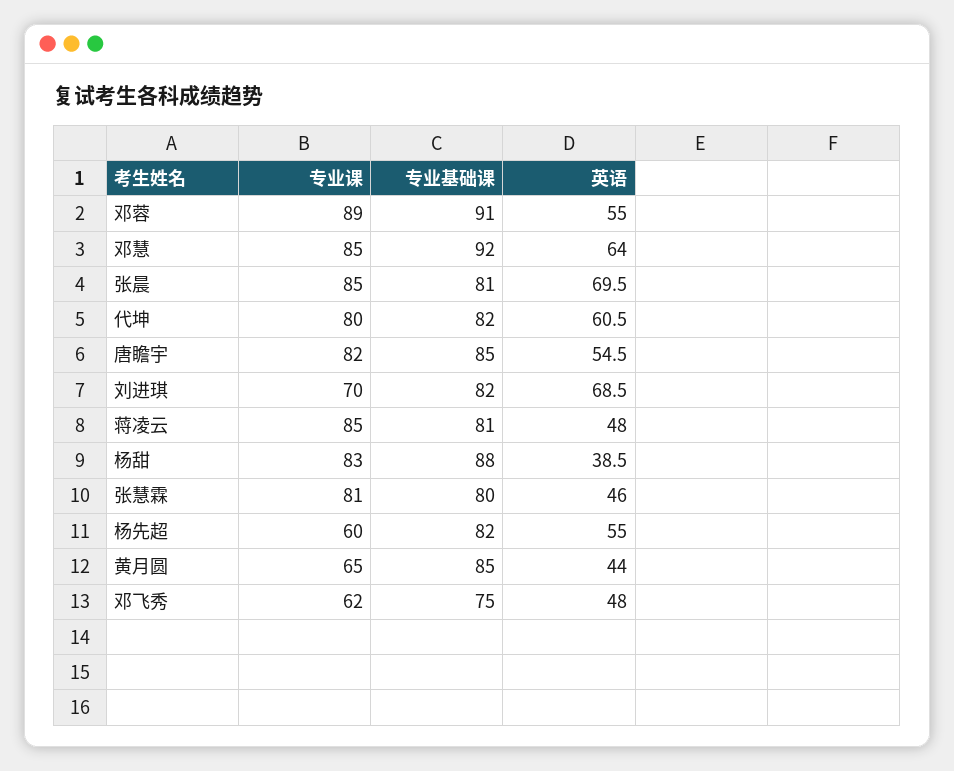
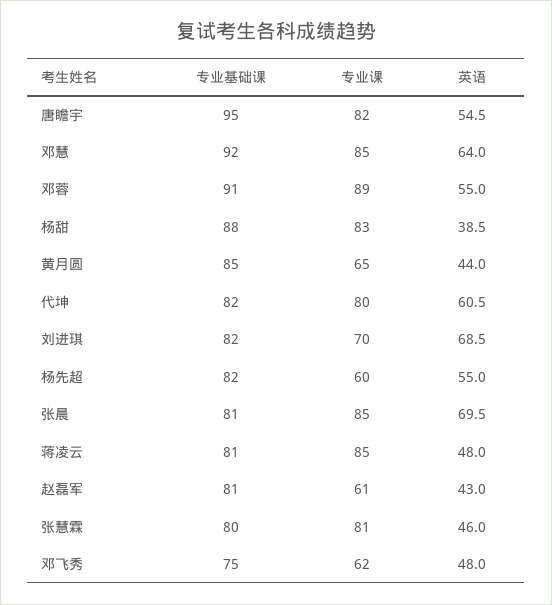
  {
    "专业课": {
      "邓蓉": 89,
      "邓慧": 85,
      "张晨": 85,
      "代坤": 80,
      "唐瞻宇": 82,
      "刘进琪": 70,
      "蒋凌云": 85,
      "杨甜": 83,
      "张慧霖": 81,
      "杨先超": 60,
      "黄月圆": 65,
-     "邓飞秀": 62
+     "邓飞秀": 62,
+     "赵磊军": 61
    },
    "专业基础课": {
      "邓蓉": 91,
      "邓慧": 92,
      "张晨": 81,
      "代坤": 82,
-     "唐瞻宇": 85,
+     "唐瞻宇": 95,
      "刘进琪": 82,
      "蒋凌云": 81,
      "杨甜": 88,
      "张慧霖": 80,
      "杨先超": 82,
      "黄月圆": 85,
-     "邓飞秀": 75
+     "邓飞秀": 75,
+     "赵磊军": 81
    },
    "英语": {
      "邓蓉": 55,
      "邓慧": 64,
      "张晨": 69.5,
      "代坤": 60.5,
      "唐瞻宇": 54.5,
      "刘进琪": 68.5,
      "蒋凌云": 48,
      "杨甜": 38.5,
      "张慧霖": 46,
      "杨先超": 55,
      "黄月圆": 44,
-     "邓飞秀": 48
+     "邓飞秀": 48,
+     "赵磊军": 43
    }
  }

